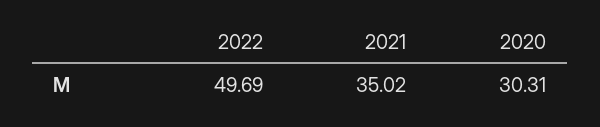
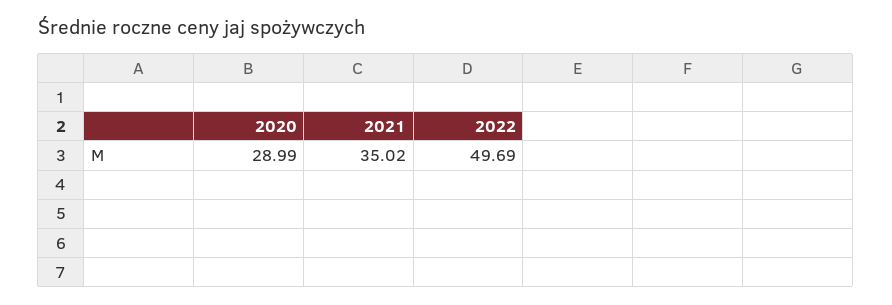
  {
    "2022": 49.69,
    "2021": 35.02,
-   "2020": 30.31
+   "2020": 28.99
  }

